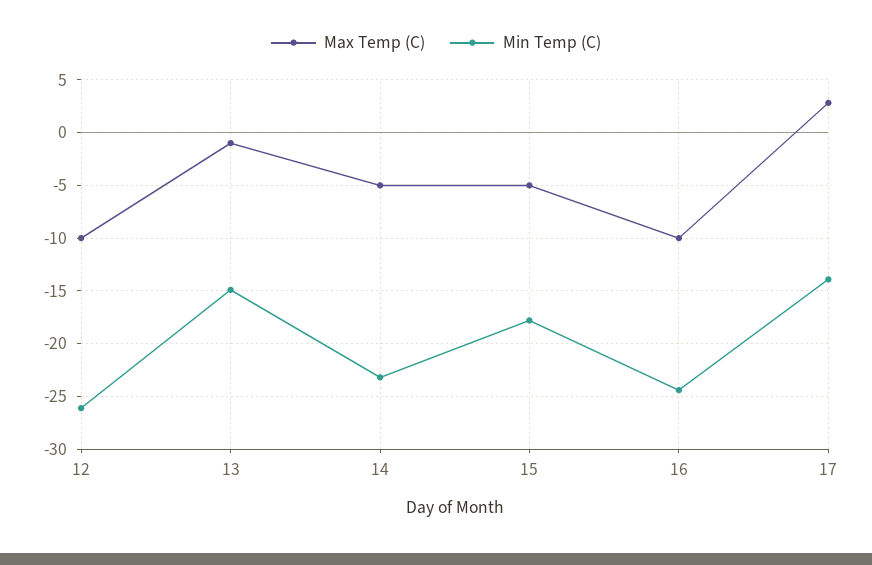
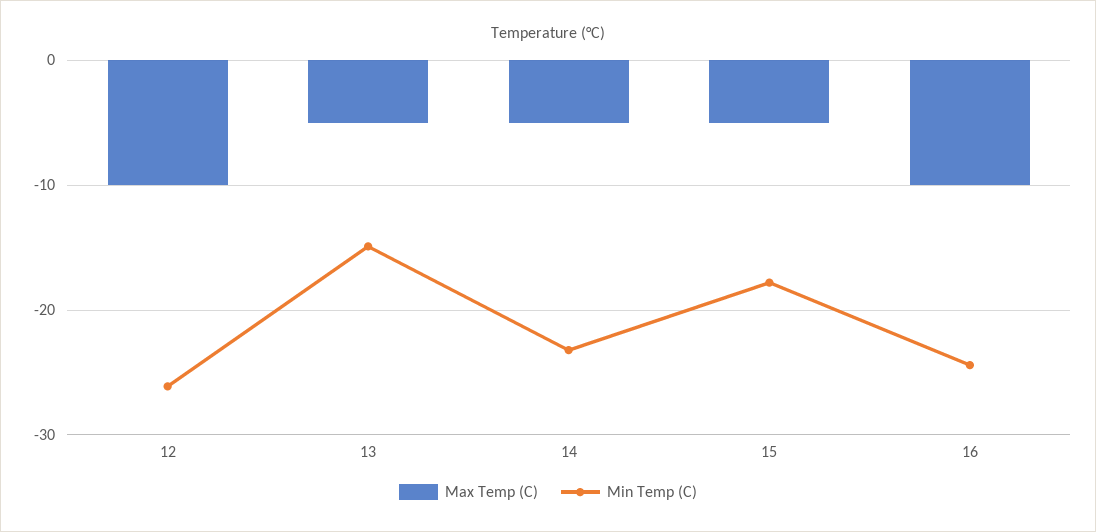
  {
    "Max Temp (C)": {
      "12": -10,
-     "13": -1,
+     "13": -5,
      "14": -5,
      "15": -5,
-     "16": -10,
+     "16": -10
-     "17": 3
    },
    "Min Temp (C)": {
      "12": -26,
      "13": -15,
      "14": -23,
      "15": -18,
-     "16": -24,
+     "16": -24
-     "17": -14
    }
  }

